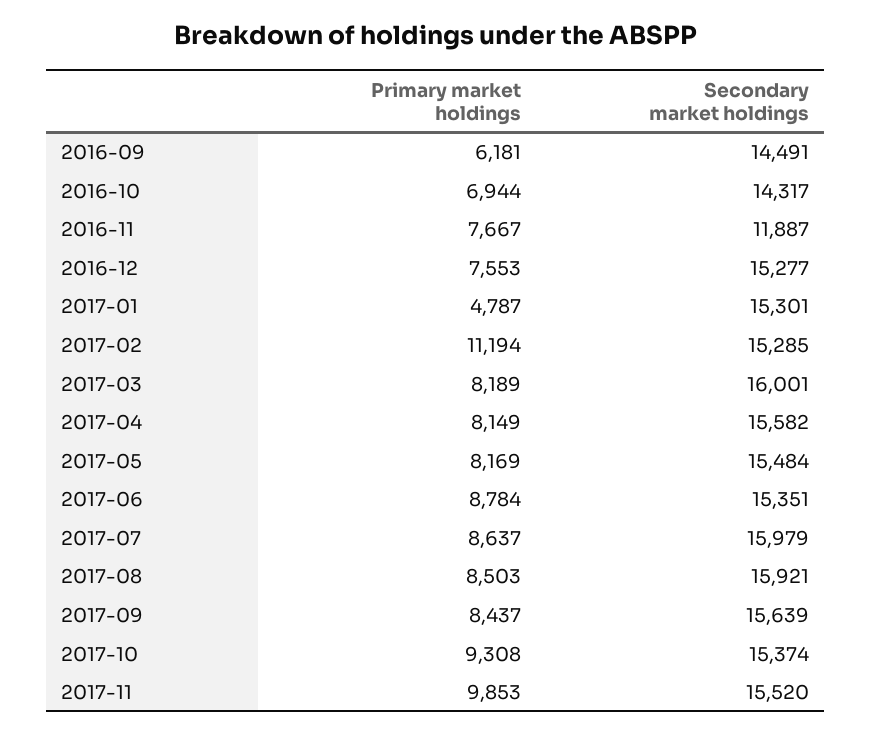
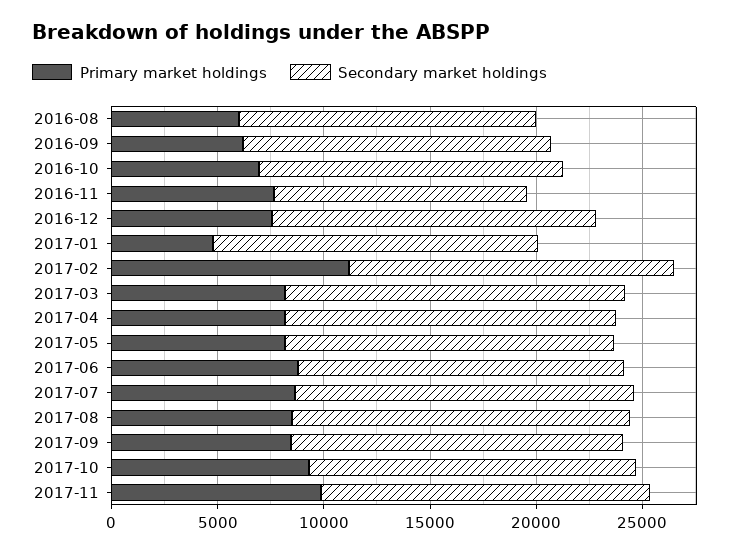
  {
    "Primary market holdings": {
      "2016-09": 6181,
      "2016-10": 6944,
      "2016-11": 7667,
      "2016-12": 7553,
      "2017-01": 4787,
      "2017-02": 11194,
      "2017-03": 8189,
      "2017-04": 8149,
      "2017-05": 8169,
      "2017-06": 8784,
      "2017-07": 8637,
      "2017-08": 8503,
      "2017-09": 8437,
      "2017-10": 9308,
-     "2017-11": 9853
+     "2017-11": 9853,
+     "2016-08": 6000
    },
    "Secondary market holdings": {
      "2016-09": 14491,
      "2016-10": 14317,
      "2016-11": 11887,
      "2016-12": 15277,
      "2017-01": 15301,
      "2017-02": 15285,
      "2017-03": 16001,
      "2017-04": 15582,
      "2017-05": 15484,
      "2017-06": 15351,
      "2017-07": 15979,
      "2017-08": 15921,
      "2017-09": 15639,
      "2017-10": 15374,
-     "2017-11": 15520
+     "2017-11": 15520,
+     "2016-08": 14000
    }
  }

